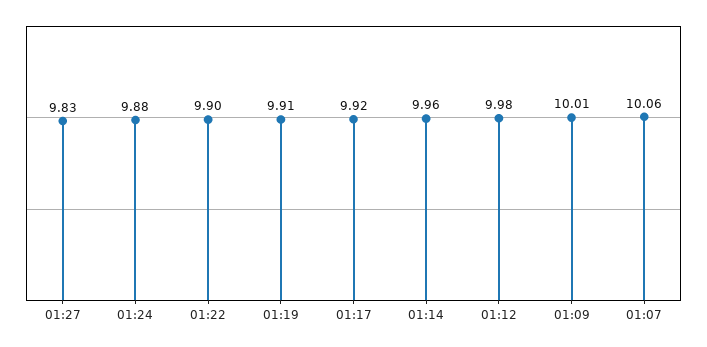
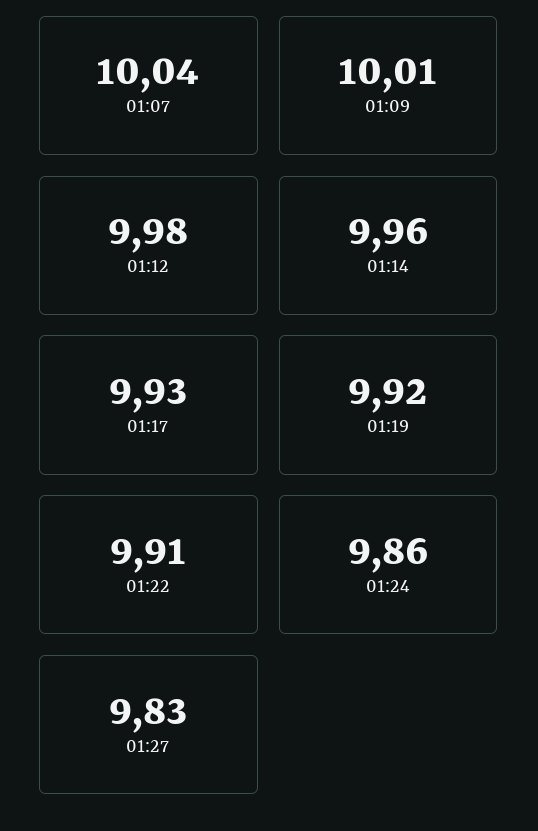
  {
    "01:27": 9.83,
-   "01:24": 9.88,
+   "01:24": 9.86,
-   "01:22": 9.9,
+   "01:22": 9.91,
-   "01:19": 9.91,
+   "01:19": 9.92,
-   "01:17": 9.92,
+   "01:17": 9.93,
    "01:14": 9.96,
    "01:12": 9.98,
    "01:09": 10.01,
-   "01:07": 10.06
+   "01:07": 10.04
  }

